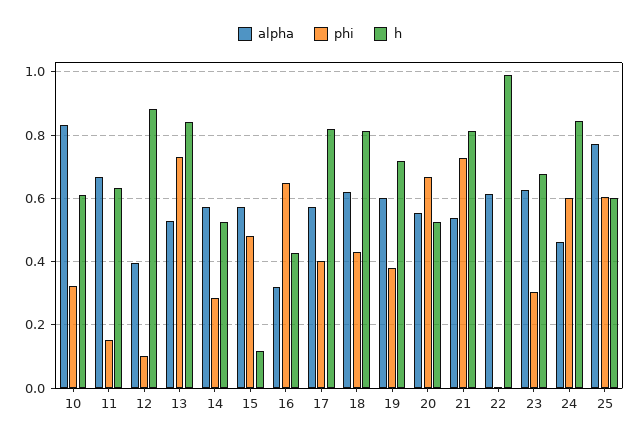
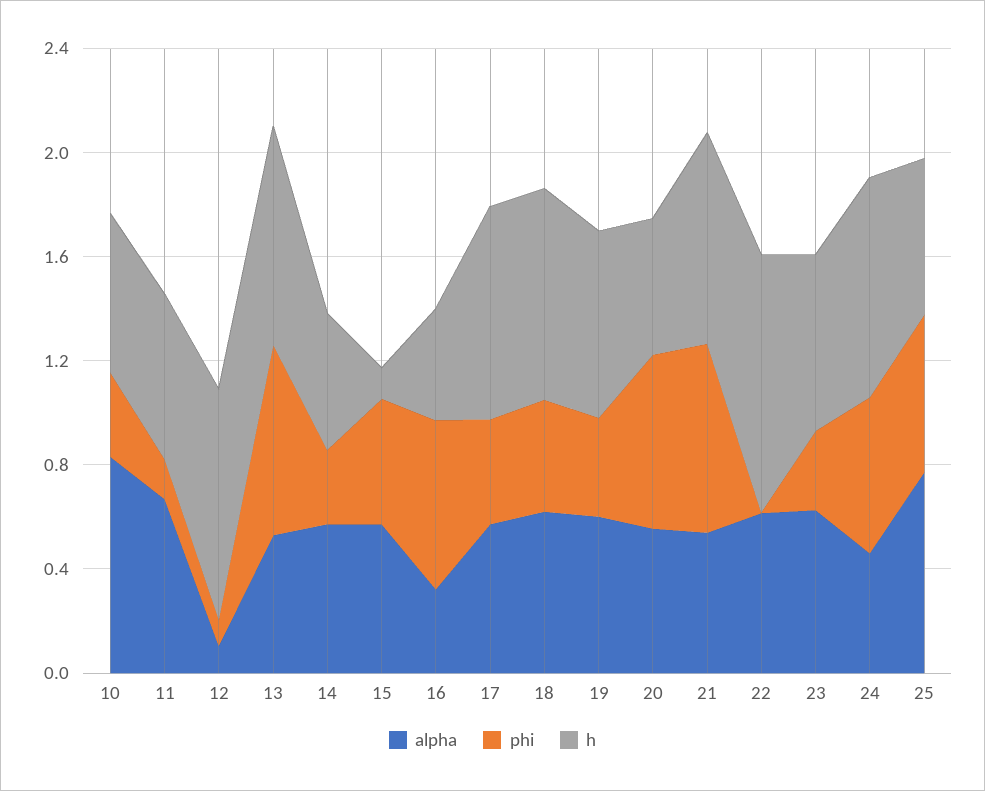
  {
    "alpha": {
      "10": 0.84,
      "11": 0.66,
-     "12": 0.4,
+     "12": 0.1,
      "13": 0.52,
      "14": 0.58,
      "15": 0.58,
      "16": 0.32,
      "17": 0.58,
      "18": 0.62,
      "19": 0.6,
      "20": 0.56,
      "21": 0.54,
      "22": 0.62,
      "23": 0.62,
      "24": 0.46,
      "25": 0.78
    },
    "phi": {
      "10": 0.32,
      "11": 0.16,
      "12": 0.1,
      "13": 0.74,
      "14": 0.28,
      "15": 0.48,
      "16": 0.66,
      "17": 0.4,
      "18": 0.44,
      "19": 0.38,
      "20": 0.66,
      "21": 0.72,
      "22": 0,
      "23": 0.3,
      "24": 0.6,
      "25": 0.6
    },
    "h": {
      "10": 0.62,
      "11": 0.64,
      "12": 0.88,
      "13": 0.84,
      "14": 0.52,
      "15": 0.12,
      "16": 0.42,
      "17": 0.82,
      "18": 0.82,
      "19": 0.72,
      "20": 0.52,
      "21": 0.82,
      "22": 0.98,
      "23": 0.68,
      "24": 0.84,
      "25": 0.6
    }
  }

